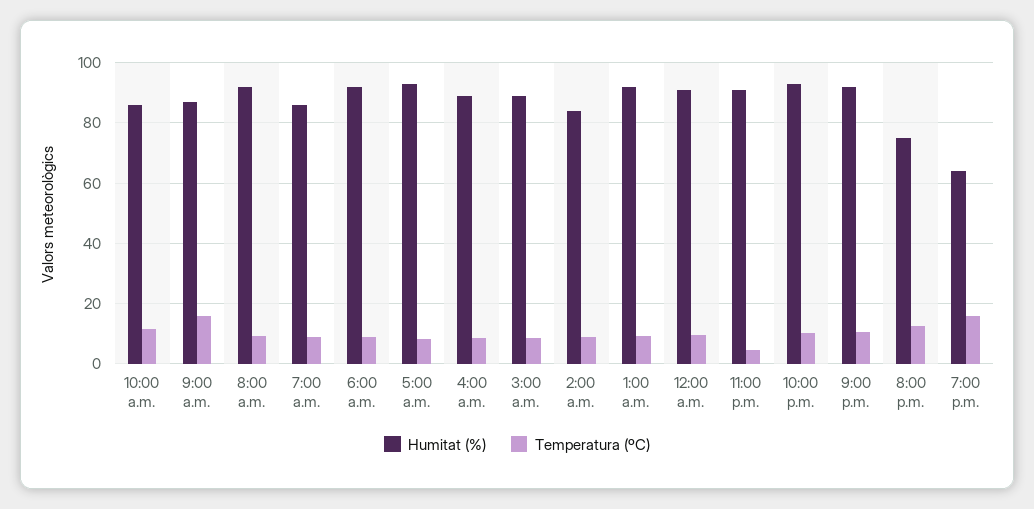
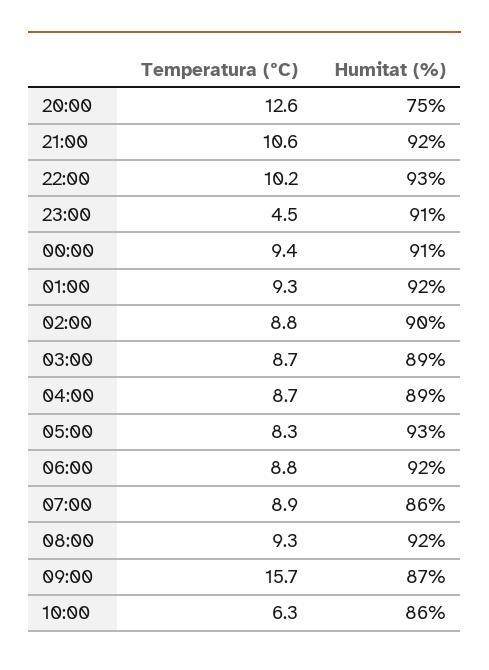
  {
    "Humitat (%)": {
      "10:00 a.m.": 86,
      "9:00 a.m.": 87,
      "8:00 a.m.": 92,
      "7:00 a.m.": 86,
      "6:00 a.m.": 92,
      "5:00 a.m.": 93,
      "4:00 a.m.": 89,
      "3:00 a.m.": 89,
-     "2:00 a.m.": 84,
+     "2:00 a.m.": 90,
      "1:00 a.m.": 92,
      "12:00 a.m.": 91,
      "11:00 p.m.": 91,
      "10:00 p.m.": 93,
      "9:00 p.m.": 92,
-     "8:00 p.m.": 75,
+     "8:00 p.m.": 75
-     "7:00 p.m.": 64
    },
    "Temperatura (ºC)": {
-     "10:00 a.m.": 12,
+     "10:00 a.m.": 6.3,
      "9:00 a.m.": 15.7,
      "8:00 a.m.": 9.3,
      "7:00 a.m.": 8.9,
      "6:00 a.m.": 8.8,
      "5:00 a.m.": 8.3,
      "4:00 a.m.": 8.7,
      "3:00 a.m.": 8.7,
      "2:00 a.m.": 8.8,
      "1:00 a.m.": 9.3,
      "12:00 a.m.": 9.4,
      "11:00 p.m.": 4.5,
      "10:00 p.m.": 10.2,
      "9:00 p.m.": 10.6,
-     "8:00 p.m.": 12.6,
+     "8:00 p.m.": 12.6
-     "7:00 p.m.": 16
    }
  }

